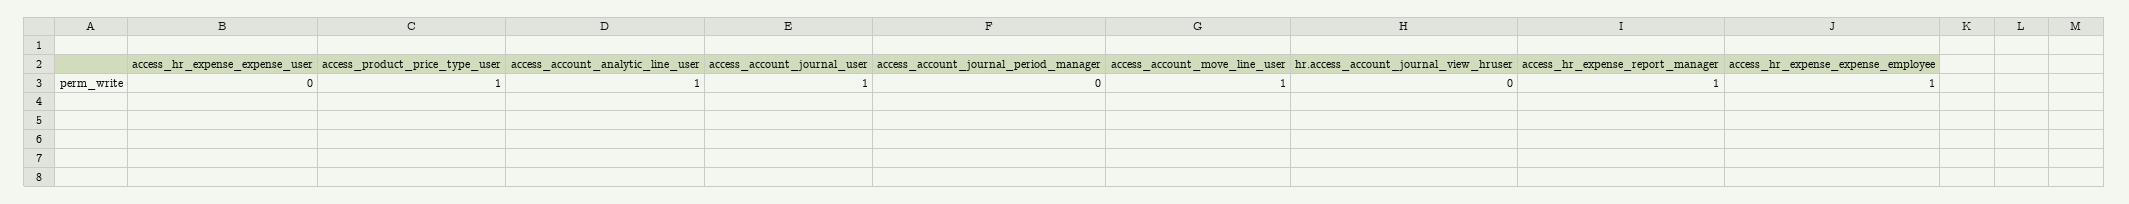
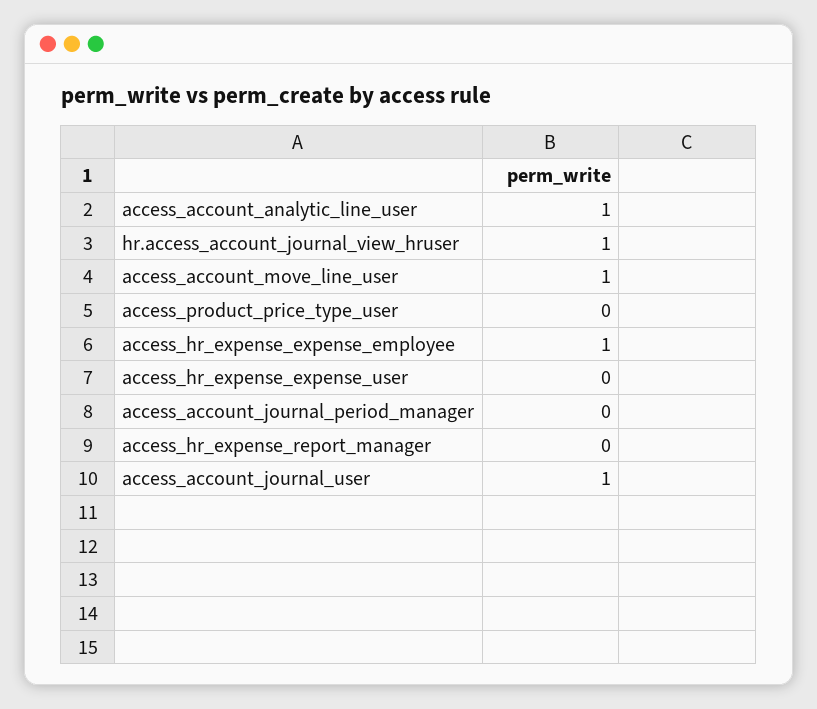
  {
    "access_hr_expense_expense_user": 0,
-   "access_product_price_type_user": 1,
+   "access_product_price_type_user": 0,
    "access_account_analytic_line_user": 1,
    "access_account_journal_user": 1,
    "access_account_journal_period_manager": 0,
    "access_account_move_line_user": 1,
-   "hr.access_account_journal_view_hruser": 0,
+   "hr.access_account_journal_view_hruser": 1,
-   "access_hr_expense_report_manager": 1,
+   "access_hr_expense_report_manager": 0,
    "access_hr_expense_expense_employee": 1
  }

